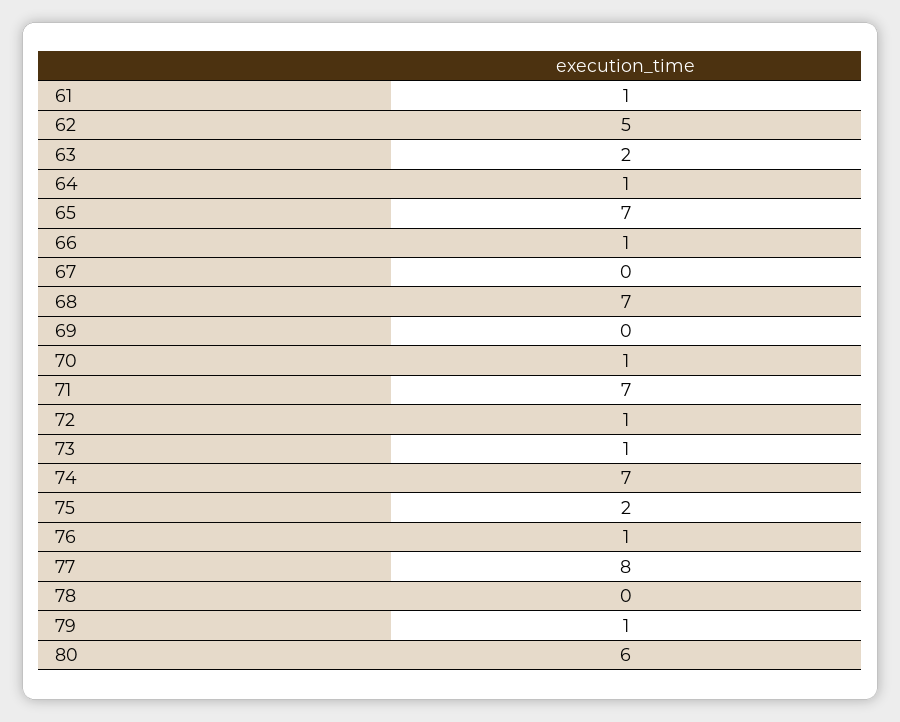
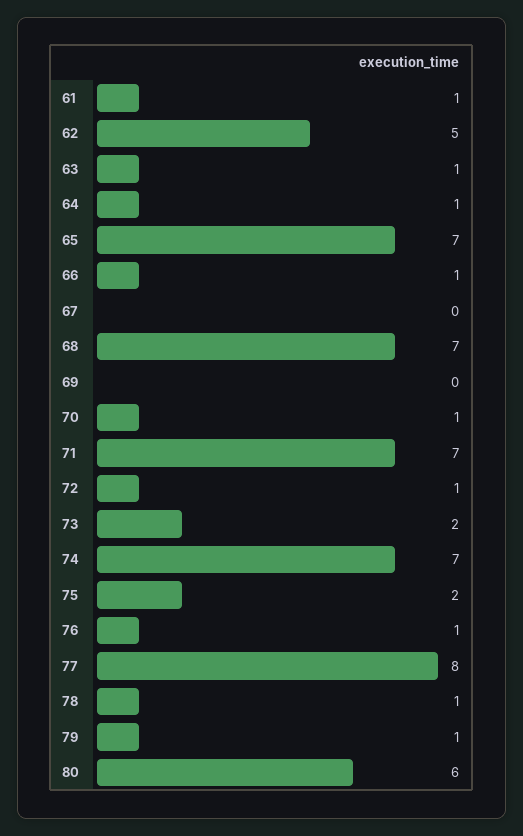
  {
    "61": 1,
    "62": 5,
-   "63": 2,
+   "63": 1,
    "64": 1,
    "65": 7,
    "66": 1,
    "67": 0,
    "68": 7,
    "69": 0,
    "70": 1,
    "71": 7,
    "72": 1,
-   "73": 1,
+   "73": 2,
    "74": 7,
    "75": 2,
    "76": 1,
    "77": 8,
-   "78": 0,
+   "78": 1,
    "79": 1,
    "80": 6
  }

